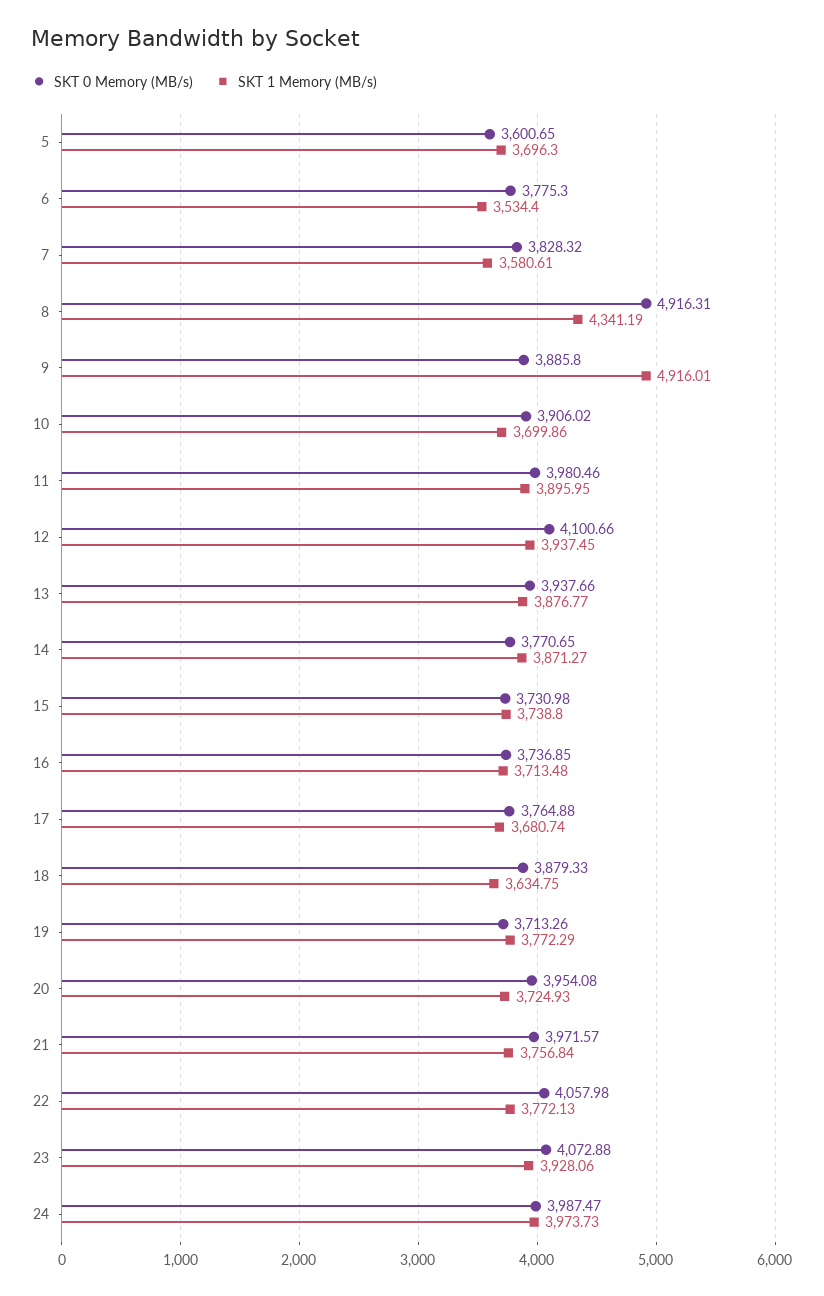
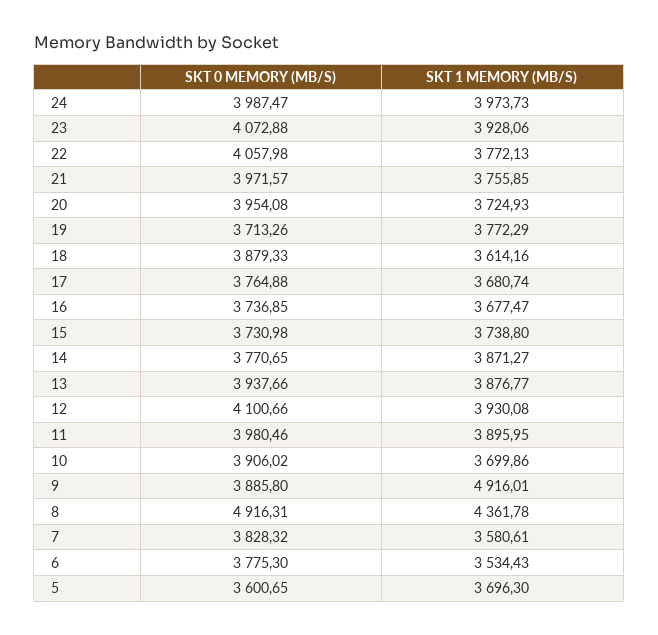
  {
    "SKT 0 Memory (MB/s)": {
      "5": 3600.65,
      "6": 3775.3,
      "7": 3828.32,
      "8": 4916.31,
      "9": 3885.8,
      "10": 3906.02,
      "11": 3980.46,
      "12": 4100.66,
      "13": 3937.66,
      "14": 3770.65,
      "15": 3730.98,
      "16": 3736.85,
      "17": 3764.88,
      "18": 3879.33,
      "19": 3713.26,
      "20": 3954.08,
      "21": 3971.57,
      "22": 4057.98,
      "23": 4072.88,
      "24": 3987.47
    },
    "SKT 1 Memory (MB/s)": {
      "5": 3696.3,
-     "6": 3534.4,
+     "6": 3534.43,
      "7": 3580.61,
-     "8": 4341.19,
+     "8": 4361.78,
      "9": 4916.01,
      "10": 3699.86,
      "11": 3895.95,
-     "12": 3937.45,
+     "12": 3930.08,
      "13": 3876.77,
      "14": 3871.27,
      "15": 3738.8,
-     "16": 3713.48,
+     "16": 3677.47,
      "17": 3680.74,
-     "18": 3634.75,
+     "18": 3614.16,
      "19": 3772.29,
      "20": 3724.93,
-     "21": 3756.84,
+     "21": 3755.85,
      "22": 3772.13,
      "23": 3928.06,
      "24": 3973.73
    }
  }

